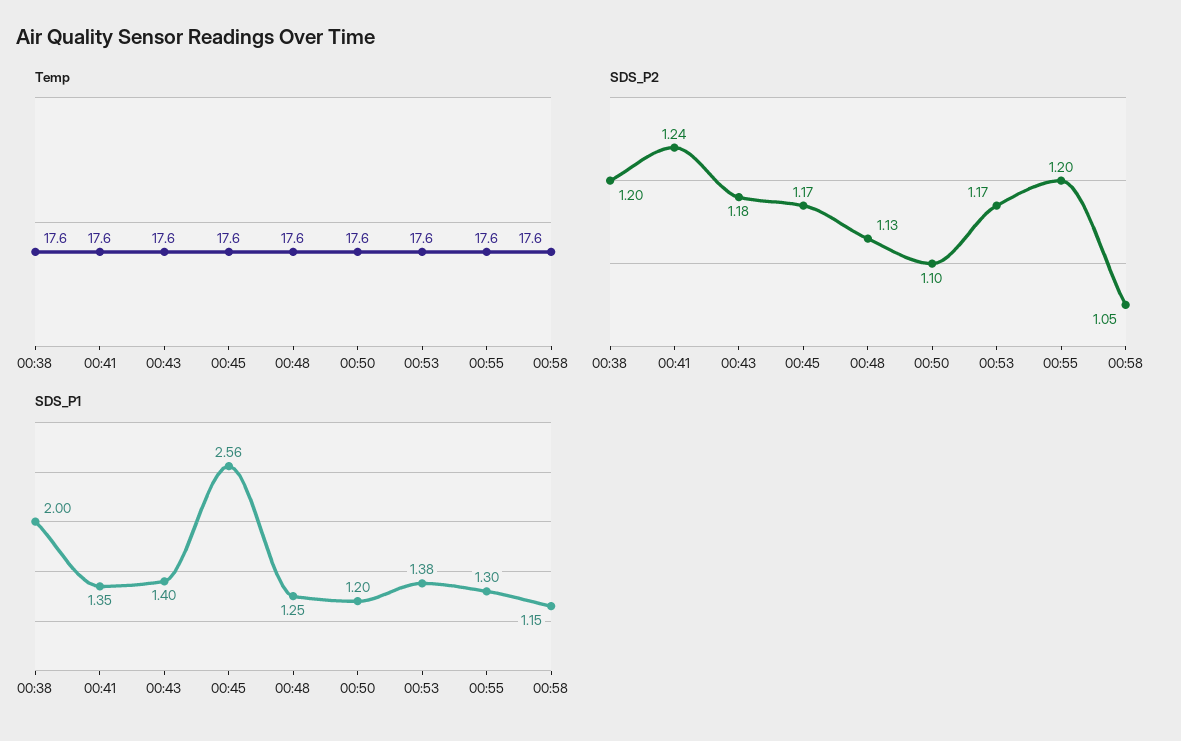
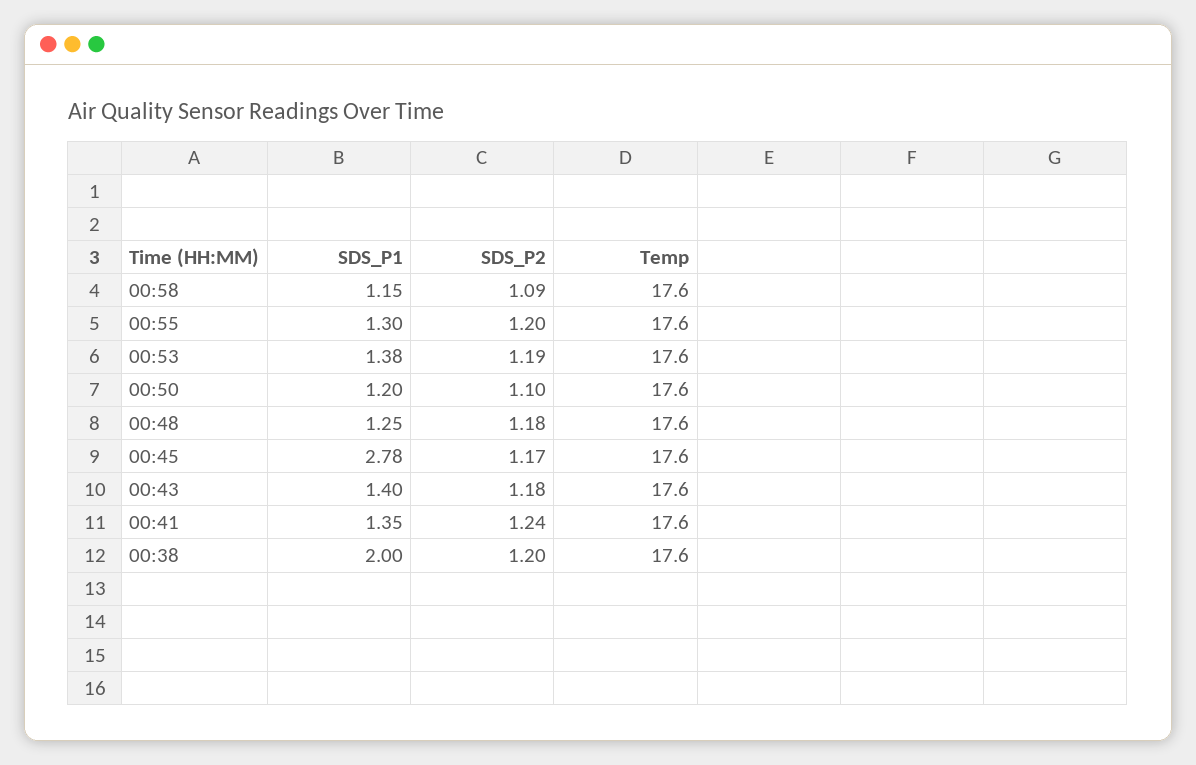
  {
    "Temp": {
      "00:38": 17.6,
      "00:41": 17.6,
      "00:43": 17.6,
      "00:45": 17.6,
      "00:48": 17.6,
      "00:50": 17.6,
      "00:53": 17.6,
      "00:55": 17.6,
      "00:58": 17.6
    },
    "SDS_P2": {
      "00:38": 1.2,
      "00:41": 1.24,
      "00:43": 1.18,
      "00:45": 1.17,
-     "00:48": 1.13,
+     "00:48": 1.18,
      "00:50": 1.1,
-     "00:53": 1.17,
+     "00:53": 1.19,
      "00:55": 1.2,
-     "00:58": 1.05
+     "00:58": 1.09
    },
    "SDS_P1": {
      "00:38": 2,
      "00:41": 1.35,
      "00:43": 1.4,
-     "00:45": 2.56,
+     "00:45": 2.78,
      "00:48": 1.25,
      "00:50": 1.2,
      "00:53": 1.38,
      "00:55": 1.3,
      "00:58": 1.15
    }
  }

